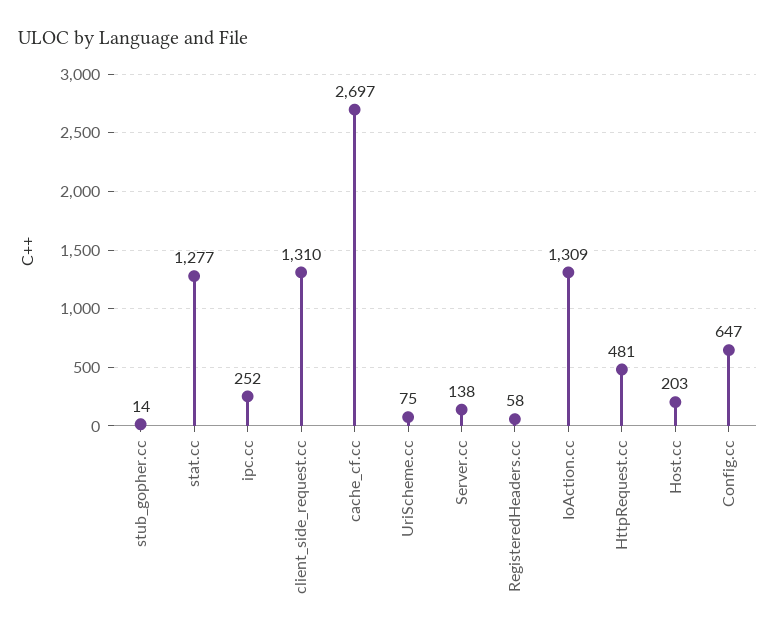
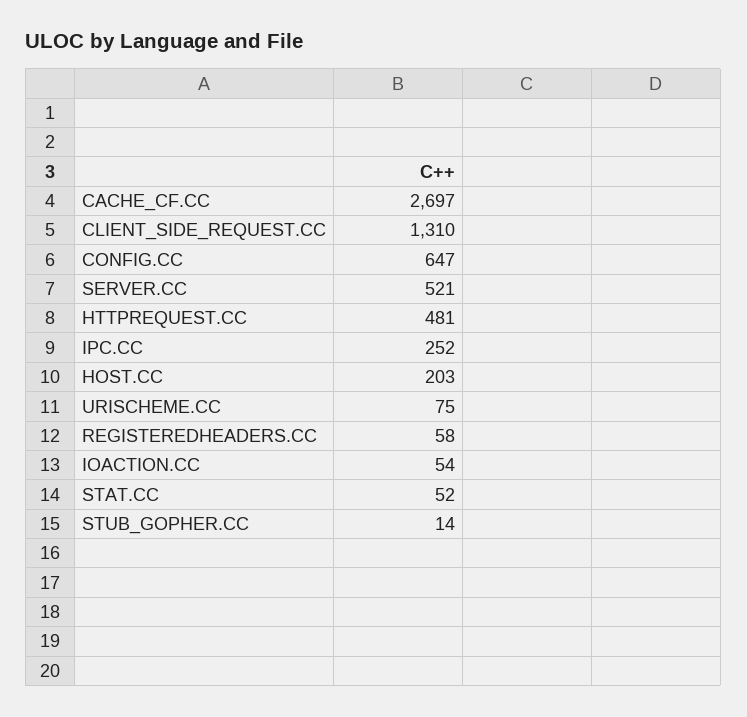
  {
    "stub_gopher.cc": 14,
-   "stat.cc": 1277,
+   "stat.cc": 52,
    "ipc.cc": 252,
    "client_side_request.cc": 1310,
    "cache_cf.cc": 2697,
    "UriScheme.cc": 75,
-   "Server.cc": 138,
+   "Server.cc": 521,
    "RegisteredHeaders.cc": 58,
-   "IoAction.cc": 1309,
+   "IoAction.cc": 54,
    "HttpRequest.cc": 481,
    "Host.cc": 203,
    "Config.cc": 647
  }

